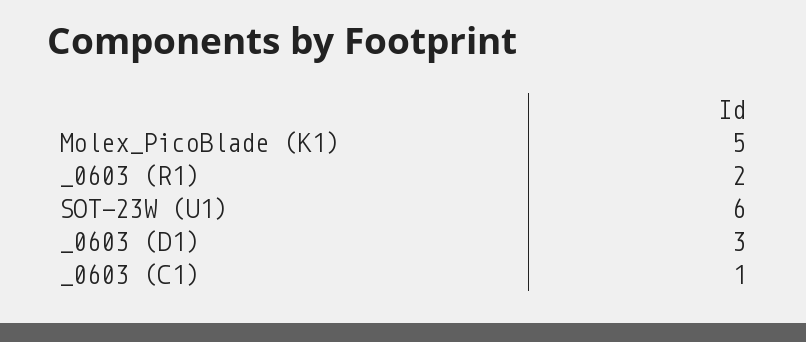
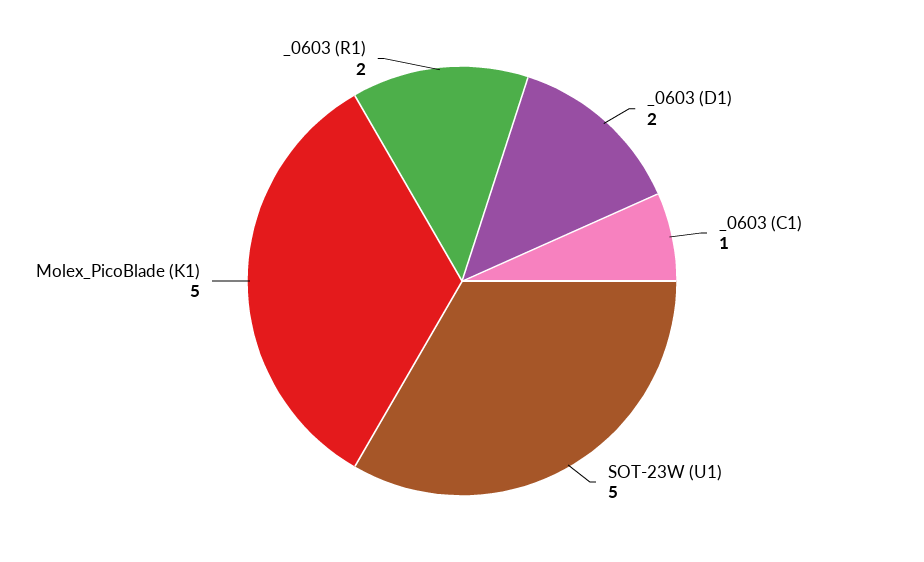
  {
    "Molex_PicoBlade (K1)": 5,
    "_0603 (R1)": 2,
-   "SOT-23W (U1)": 6,
+   "SOT-23W (U1)": 5,
-   "_0603 (D1)": 3,
+   "_0603 (D1)": 2,
    "_0603 (C1)": 1
  }

